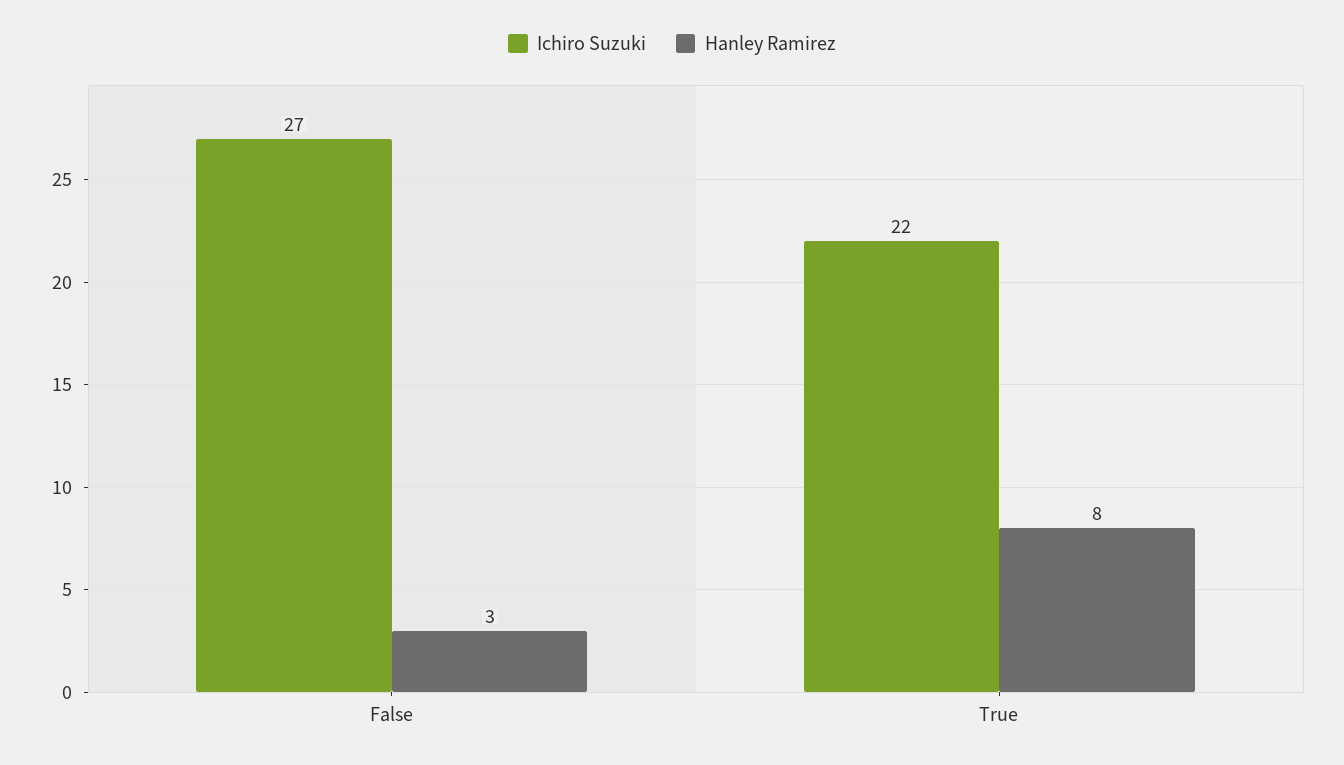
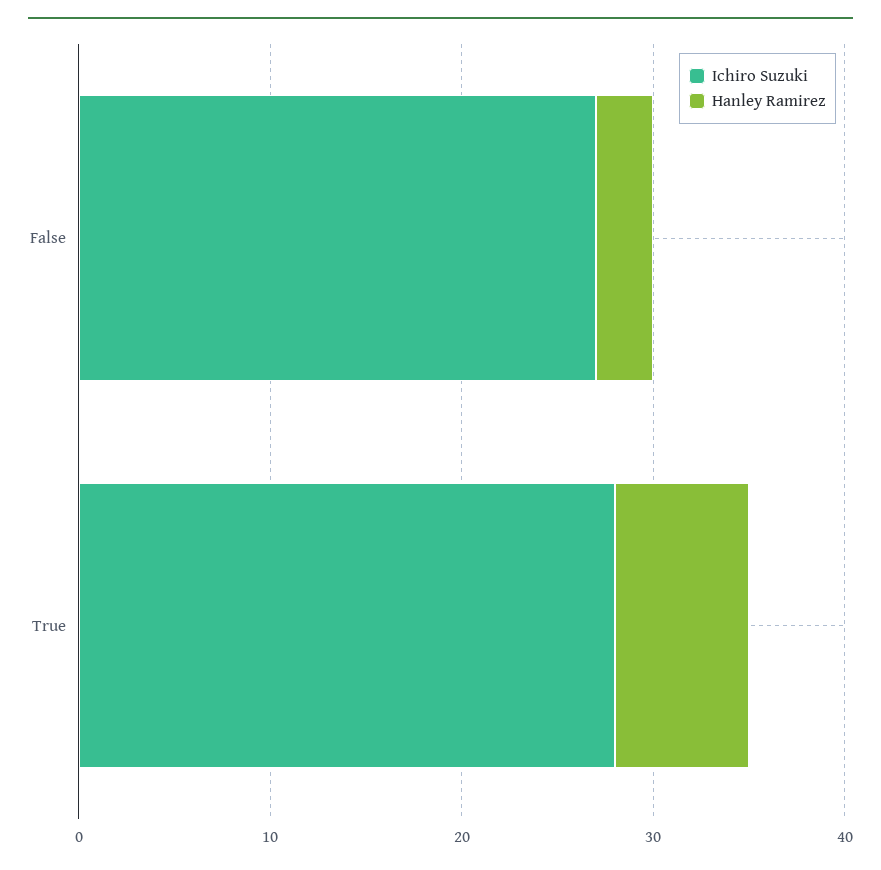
  {
    "Ichiro Suzuki": {
      "False": 27,
-     "True": 22
+     "True": 28
    },
    "Hanley Ramirez": {
      "False": 3,
-     "True": 8
+     "True": 7
    }
  }

